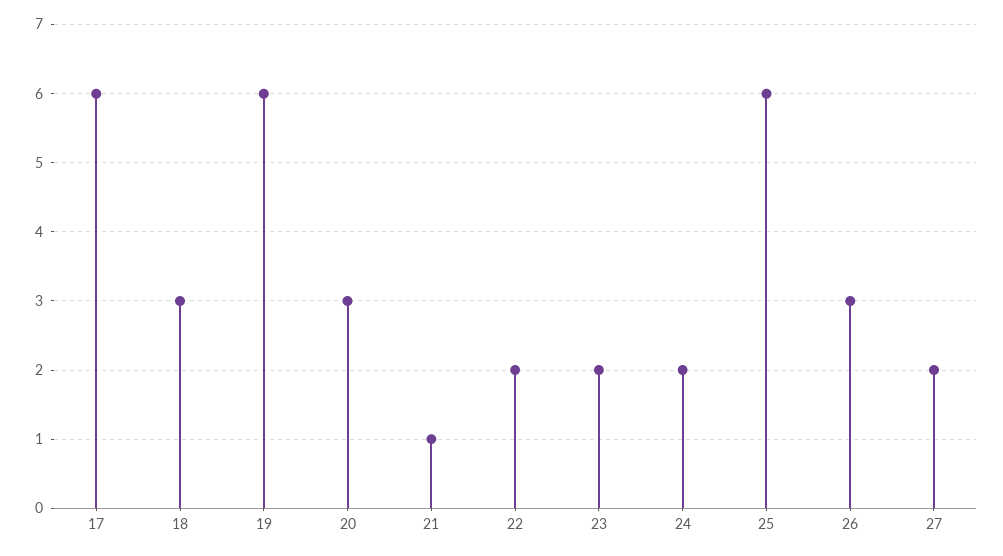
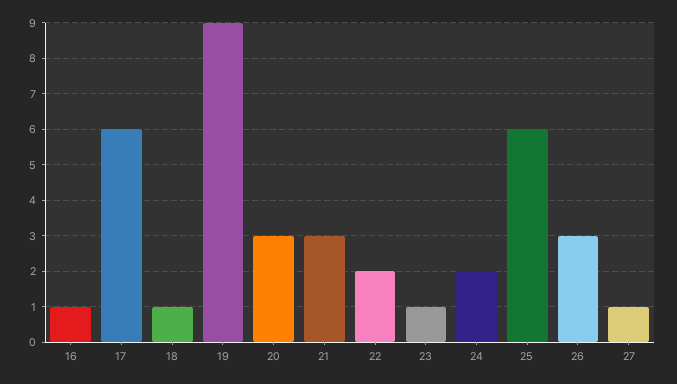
  {
    "17": 6,
-   "18": 3,
+   "18": 1,
-   "19": 6,
+   "19": 9,
    "20": 3,
-   "21": 1,
+   "21": 3,
    "22": 2,
-   "23": 2,
+   "23": 1,
    "24": 2,
    "25": 6,
    "26": 3,
-   "27": 2
+   "27": 1,
+   "16": 1
  }

